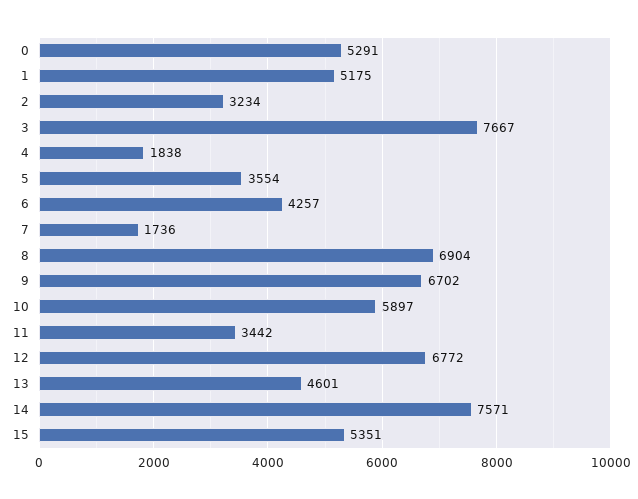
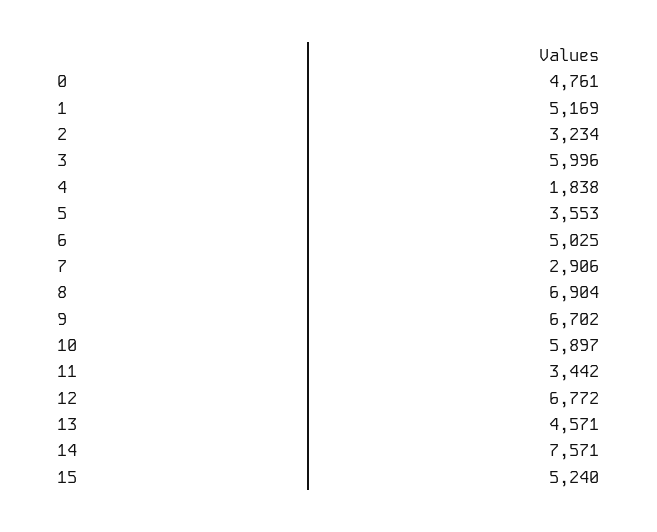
  {
-   "0": 5291,
+   "0": 4761,
-   "1": 5175,
+   "1": 5169,
    "2": 3234,
-   "3": 7667,
+   "3": 5996,
    "4": 1838,
-   "5": 3554,
+   "5": 3553,
-   "6": 4257,
+   "6": 5025,
-   "7": 1736,
+   "7": 2906,
    "8": 6904,
    "9": 6702,
    "10": 5897,
    "11": 3442,
    "12": 6772,
-   "13": 4601,
+   "13": 4571,
    "14": 7571,
-   "15": 5351
+   "15": 5240
  }

